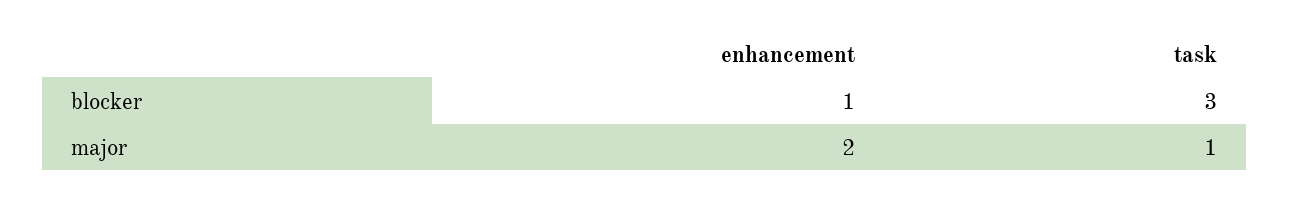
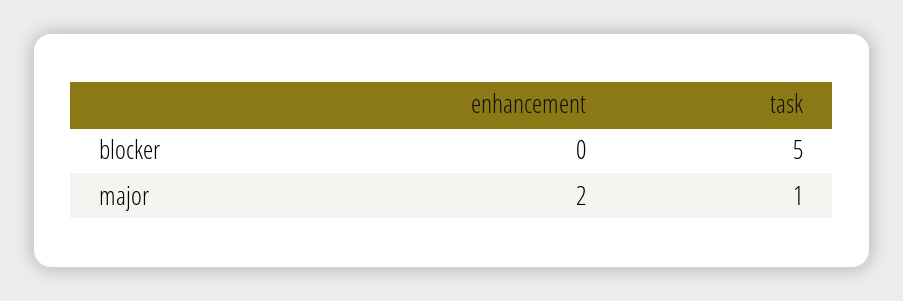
  {
    "enhancement": {
-     "blocker": 1,
+     "blocker": 0,
      "major": 2
    },
    "task": {
-     "blocker": 3,
+     "blocker": 5,
      "major": 1
    }
  }

